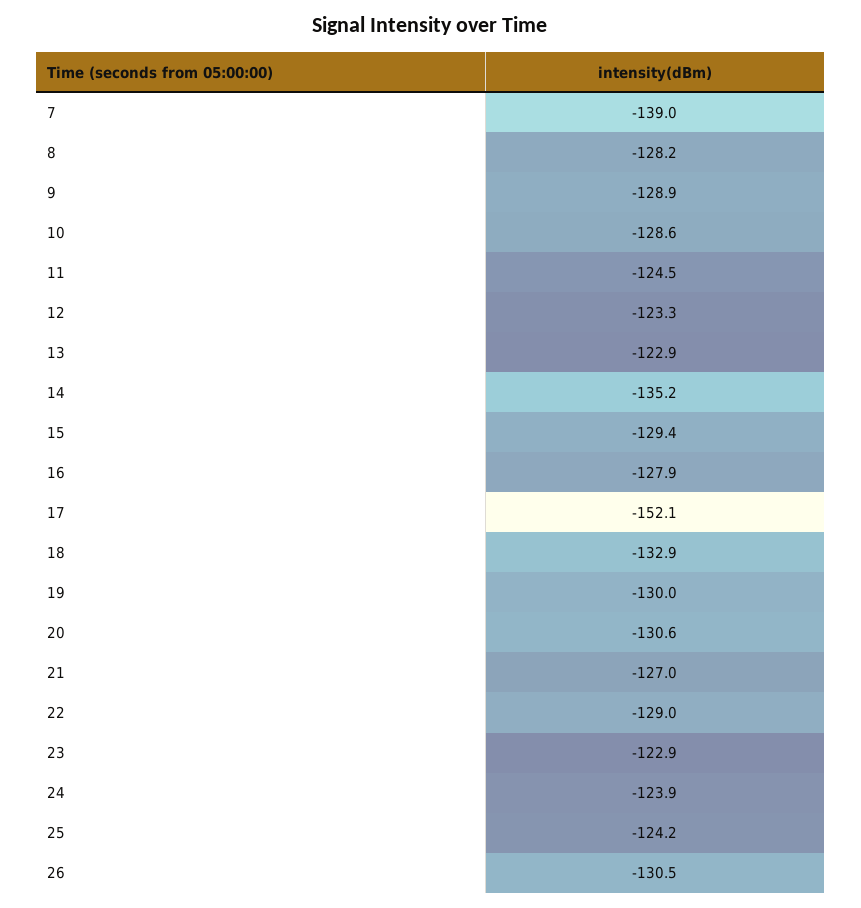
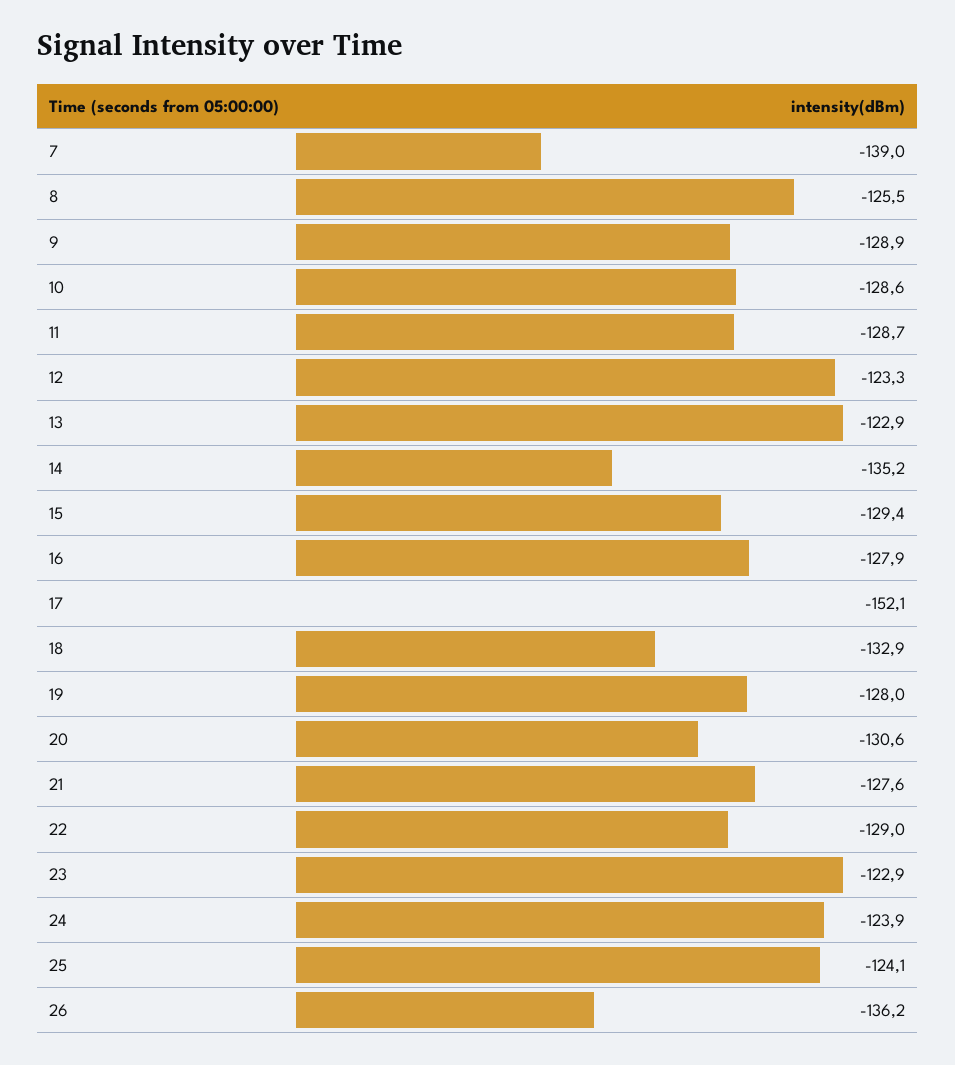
  {
    "7": -139,
-   "8": -128.2,
+   "8": -125.5,
    "9": -128.9,
    "10": -128.6,
-   "11": -124.5,
+   "11": -128.7,
    "12": -123.3,
    "13": -122.9,
    "14": -135.2,
    "15": -129.4,
    "16": -127.9,
    "17": -152.1,
    "18": -132.9,
-   "19": -130,
+   "19": -128,
    "20": -130.6,
-   "21": -127,
+   "21": -127.6,
    "22": -129,
    "23": -122.9,
    "24": -123.9,
-   "25": -124.2,
+   "25": -124.1,
-   "26": -130.5
+   "26": -136.2
  }

